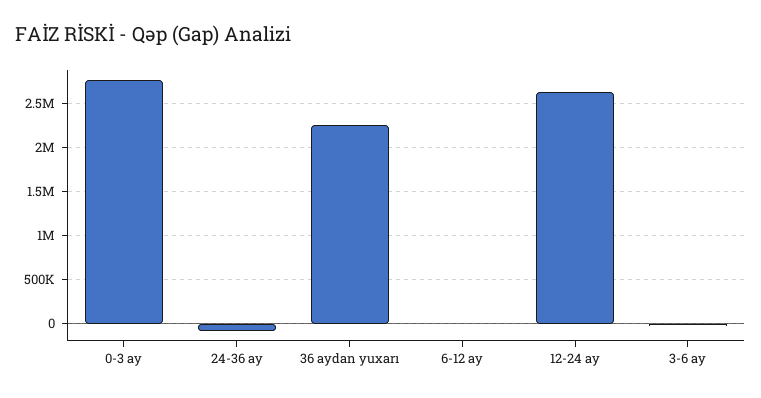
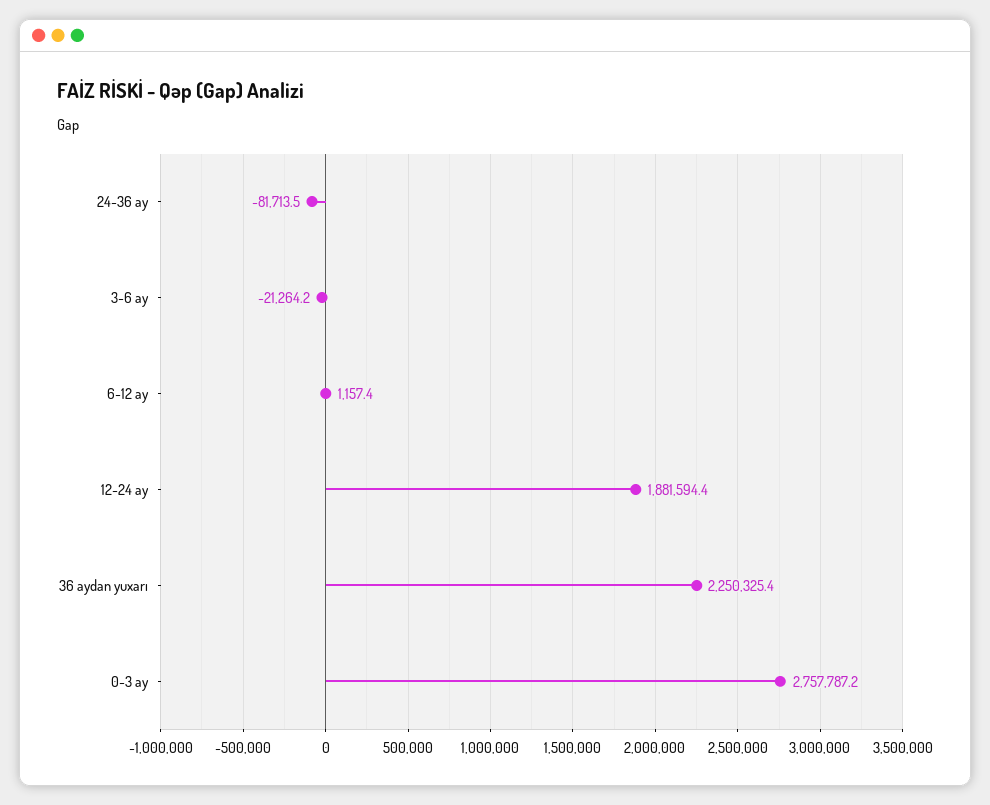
  {
    "0-3 ay": 2757787.2,
    "24-36 ay": -81713.5,
    "36 aydan yuxarı": 2250325.4,
    "6-12 ay": 1157.4,
-   "12-24 ay": 2600000,
+   "12-24 ay": 1881594.4,
    "3-6 ay": -21264.2
  }

